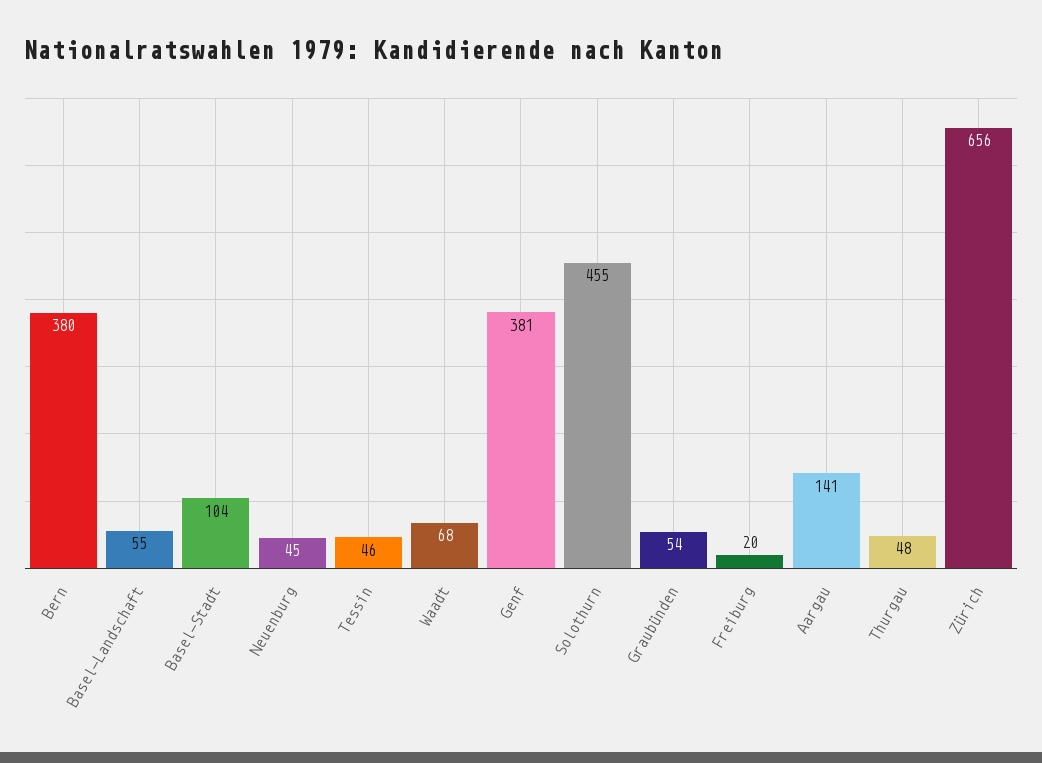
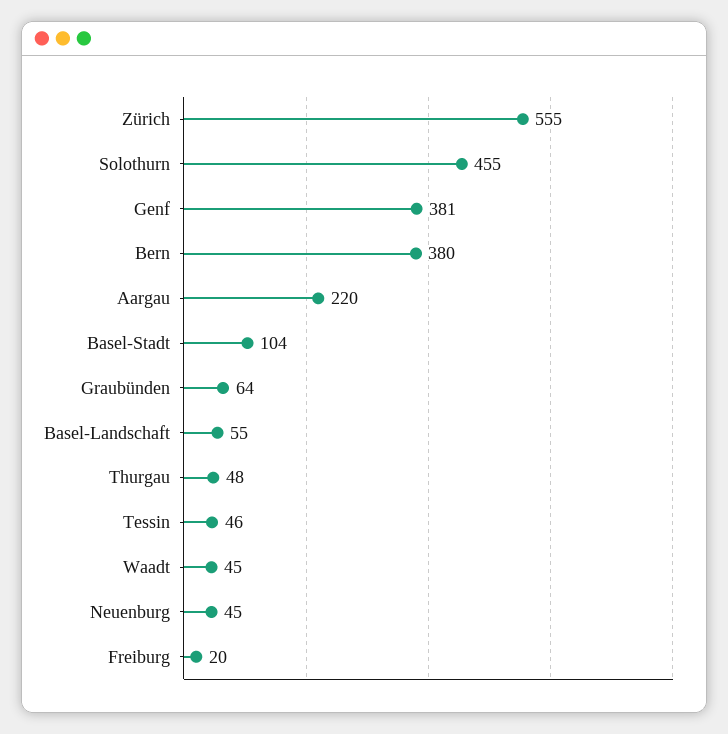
  {
    "Bern": 380,
    "Basel-Landschaft": 55,
    "Basel-Stadt": 104,
    "Neuenburg": 45,
    "Tessin": 46,
-   "Waadt": 68,
+   "Waadt": 45,
    "Genf": 381,
    "Solothurn": 455,
-   "Graubünden": 54,
+   "Graubünden": 64,
    "Freiburg": 20,
-   "Aargau": 141,
+   "Aargau": 220,
    "Thurgau": 48,
-   "Zürich": 656
+   "Zürich": 555
  }

